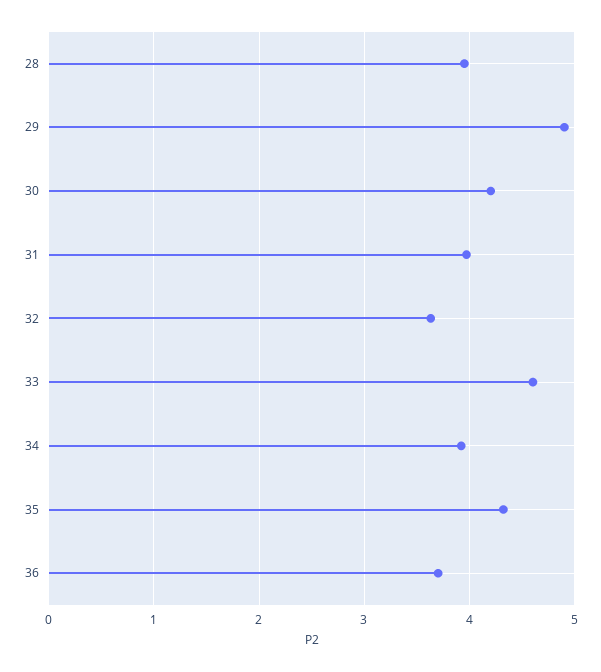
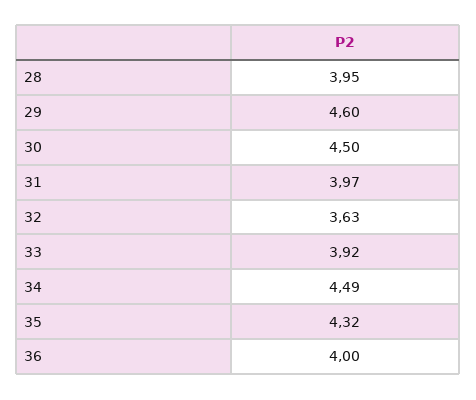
  {
    "28": 3.95,
-   "29": 4.9,
+   "29": 4.6,
-   "30": 4.2,
+   "30": 4.5,
    "31": 3.97,
    "32": 3.63,
-   "33": 4.6,
+   "33": 3.92,
-   "34": 3.9,
+   "34": 4.49,
    "35": 4.32,
-   "36": 3.7
+   "36": 4
  }

